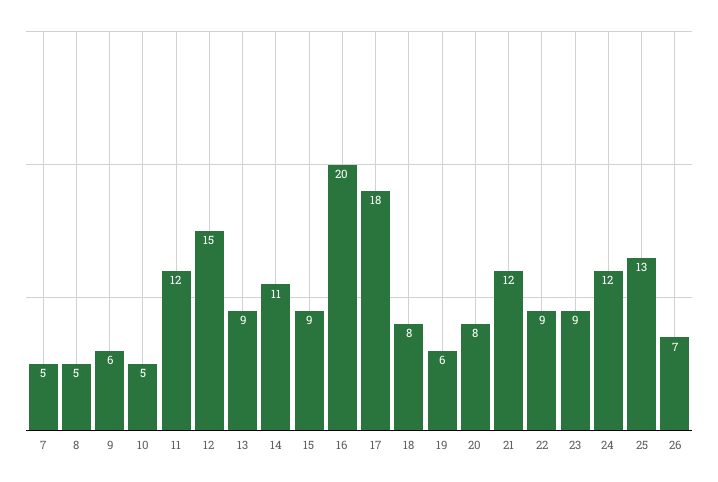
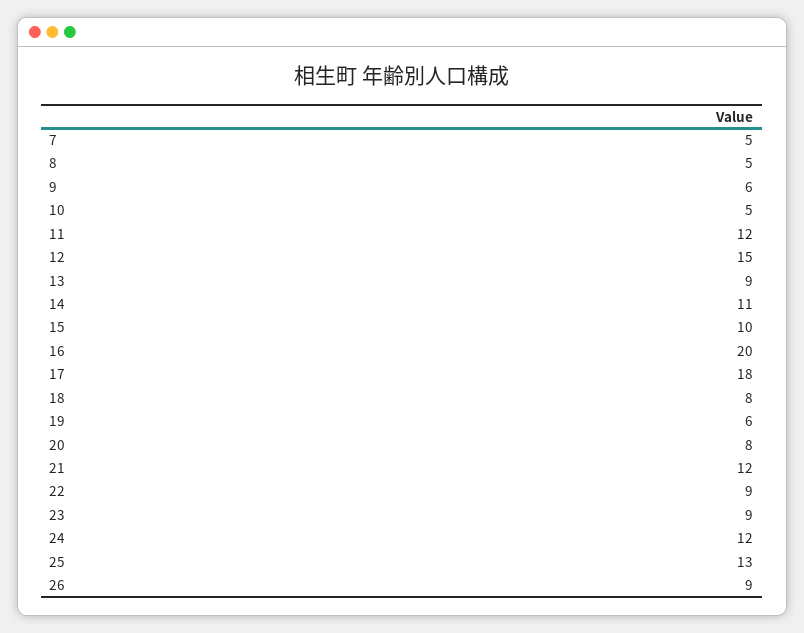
  {
    "7": 5,
    "8": 5,
    "9": 6,
    "10": 5,
    "11": 12,
    "12": 15,
    "13": 9,
    "14": 11,
-   "15": 9,
+   "15": 10,
    "16": 20,
    "17": 18,
    "18": 8,
    "19": 6,
    "20": 8,
    "21": 12,
    "22": 9,
    "23": 9,
    "24": 12,
    "25": 13,
-   "26": 7
+   "26": 9
  }

